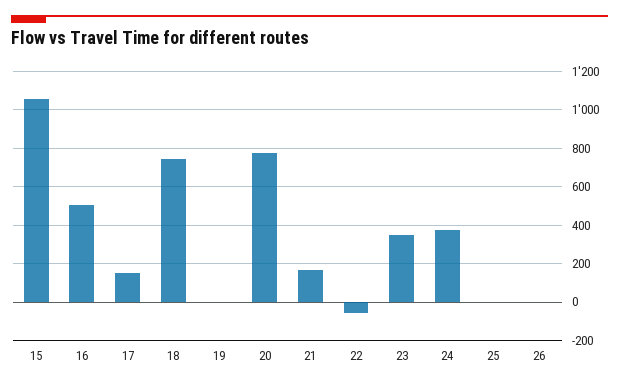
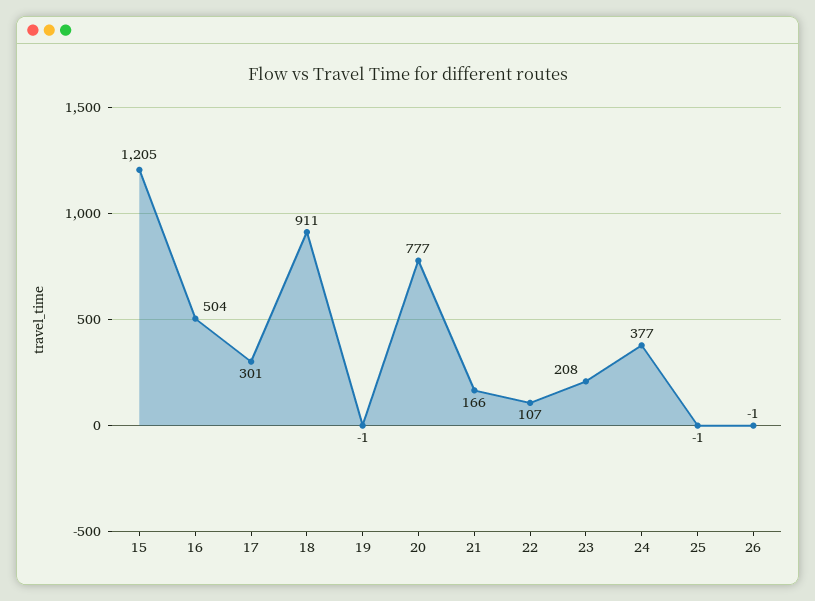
  {
-   "15": 1050,
+   "15": 1205,
    "16": 504,
-   "17": 150,
+   "17": 301,
-   "18": 750,
+   "18": 911,
    "19": -1,
    "20": 777,
    "21": 166,
-   "22": -50,
+   "22": 107,
-   "23": 350,
+   "23": 208,
    "24": 377,
    "25": -1,
    "26": -1
  }

